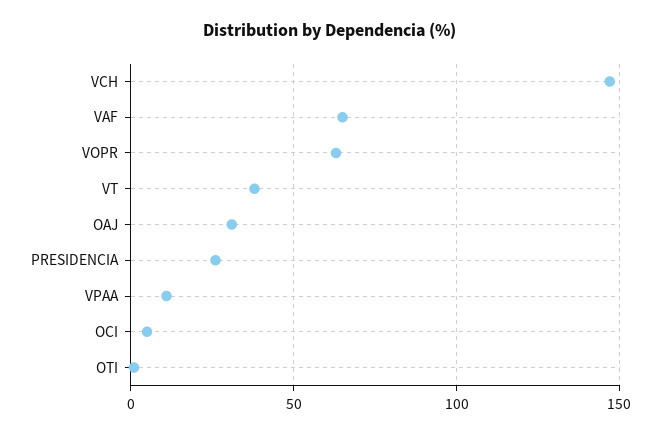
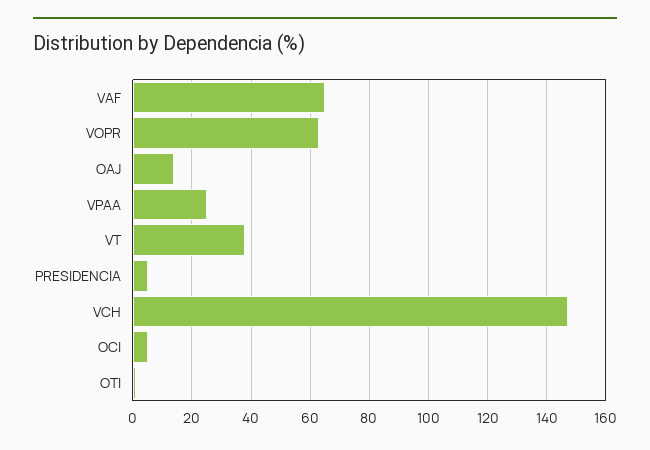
  {
    "VCH": 145,
    "VAF": 65,
    "VOPR": 65,
    "VT": 40,
-   "OAJ": 30,
+   "OAJ": 15,
-   "PRESIDENCIA": 25,
+   "PRESIDENCIA": 5,
-   "VPAA": 10,
+   "VPAA": 25,
    "OCI": 5,
    "OTI": 0
  }

